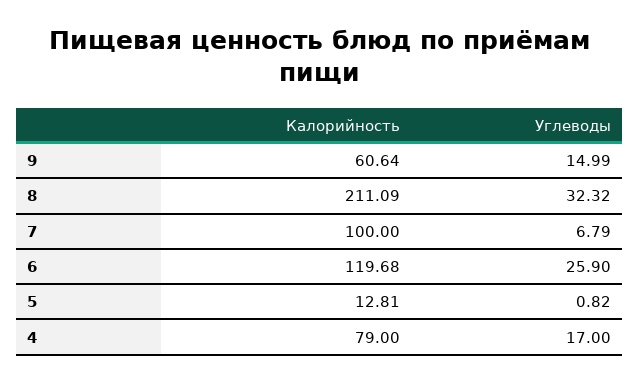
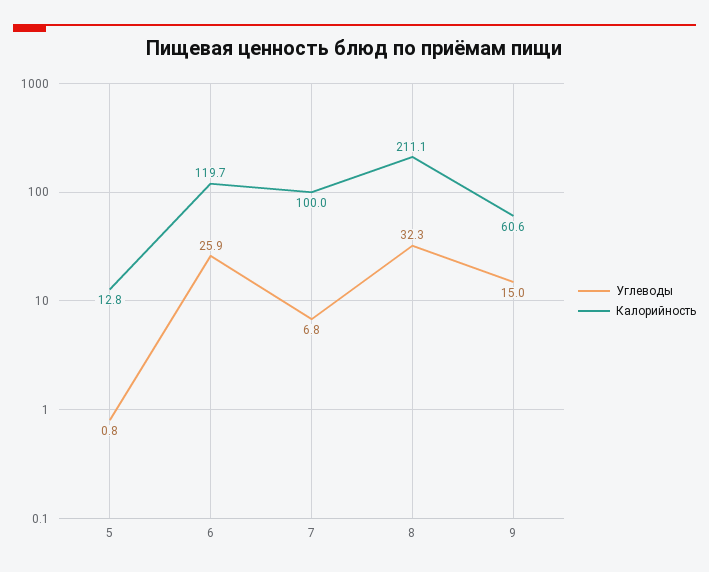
  {
    "Калорийность": {
      "9": 60.64,
      "8": 211.09,
      "7": 100,
      "6": 119.68,
-     "5": 12.81,
+     "5": 12.81
-     "4": 79
    },
    "Углеводы": {
      "9": 14.99,
      "8": 32.32,
      "7": 6.79,
      "6": 25.9,
-     "5": 0.82,
+     "5": 0.82
-     "4": 17
    }
  }

